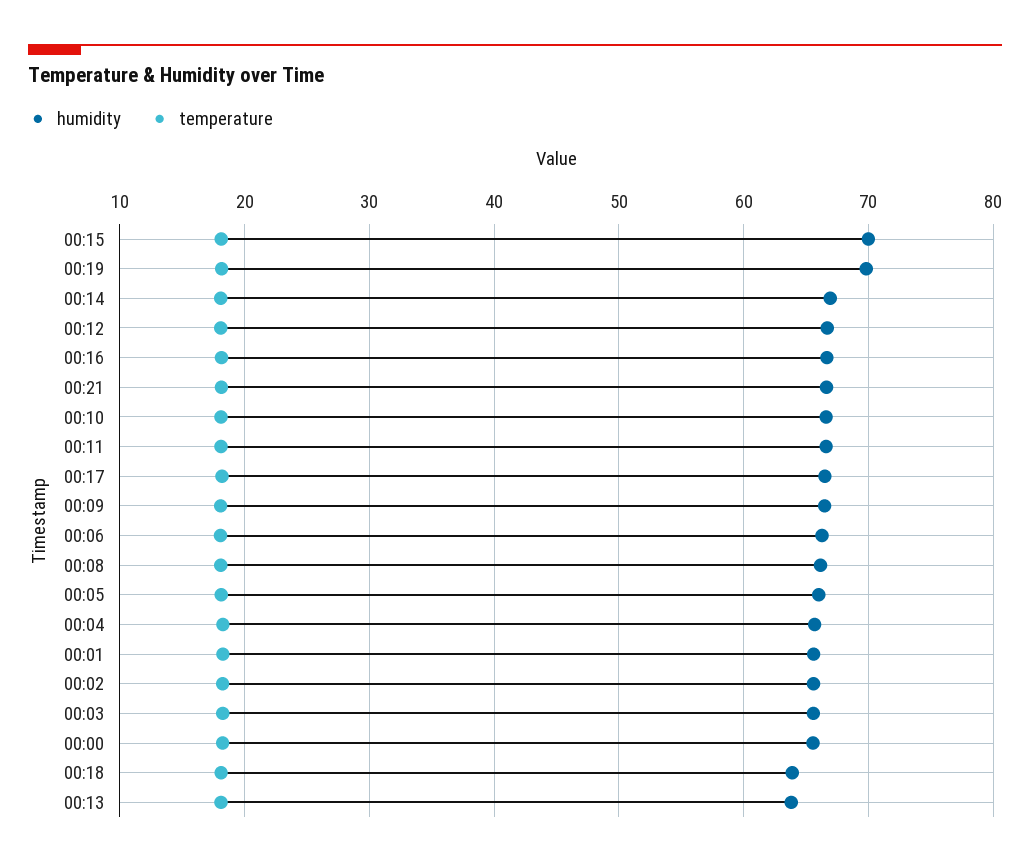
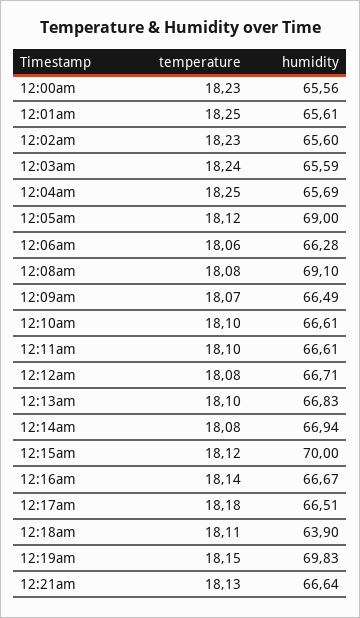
  {
    "humidity": {
      "00:15": 70,
      "00:19": 69.83,
      "00:14": 66.94,
      "00:12": 66.71,
      "00:16": 66.67,
      "00:21": 66.64,
      "00:10": 66.61,
      "00:11": 66.61,
      "00:17": 66.51,
      "00:09": 66.49,
      "00:06": 66.28,
-     "00:08": 66,
+     "00:08": 69.1,
-     "00:05": 66,
+     "00:05": 69,
      "00:04": 65.69,
      "00:01": 65.61,
      "00:02": 65.6,
      "00:03": 65.59,
      "00:00": 65.56,
      "00:18": 63.9,
-     "00:13": 64
+     "00:13": 66.83
    },
    "temperature": {
      "00:15": 18.12,
      "00:19": 18.15,
      "00:14": 18.08,
      "00:12": 18.08,
      "00:16": 18.14,
      "00:21": 18.13,
      "00:10": 18.1,
      "00:11": 18.1,
      "00:17": 18.18,
      "00:09": 18.07,
      "00:06": 18.06,
      "00:08": 18.08,
      "00:05": 18.12,
      "00:04": 18.25,
      "00:01": 18.25,
      "00:02": 18.23,
      "00:03": 18.24,
      "00:00": 18.23,
      "00:18": 18.11,
      "00:13": 18.1
    }
  }

